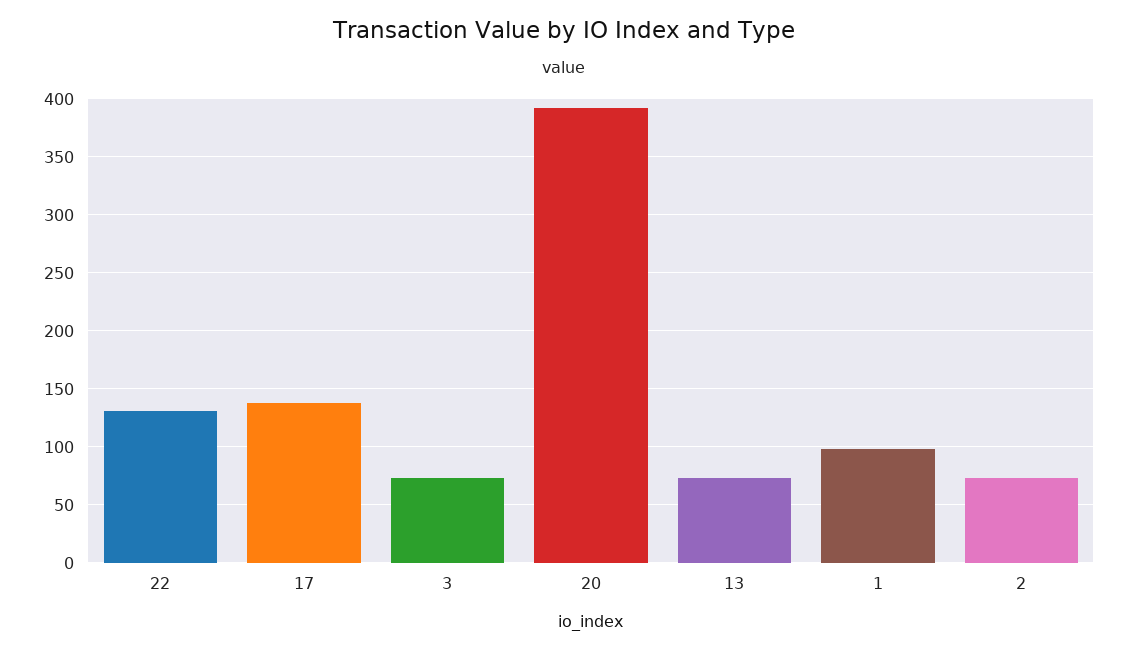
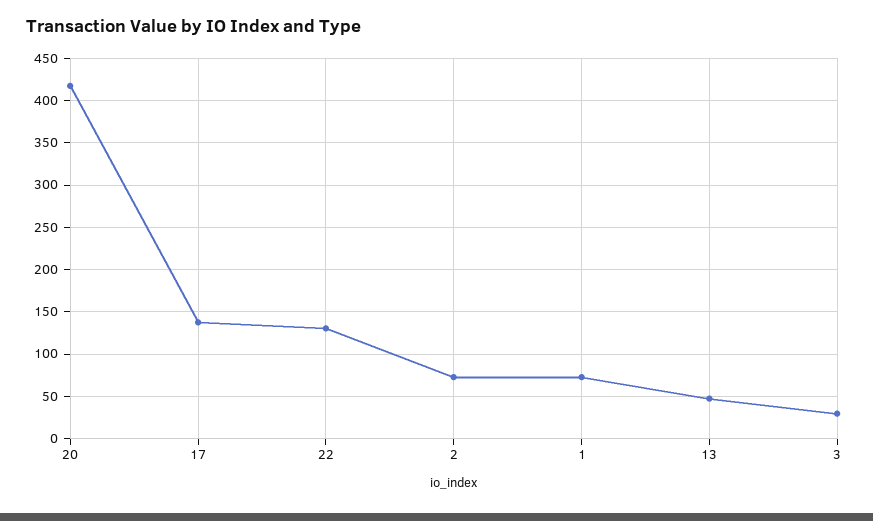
  {
    "22": 130,
    "17": 140,
-   "3": 70,
+   "3": 30,
-   "20": 390,
+   "20": 420,
-   "13": 70,
+   "13": 50,
-   "1": 100,
+   "1": 70,
    "2": 70
  }

